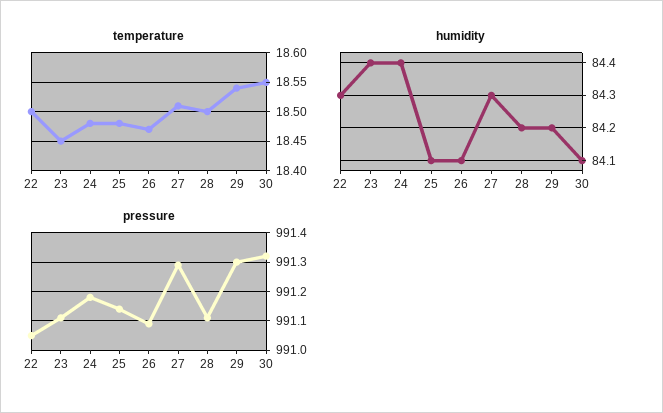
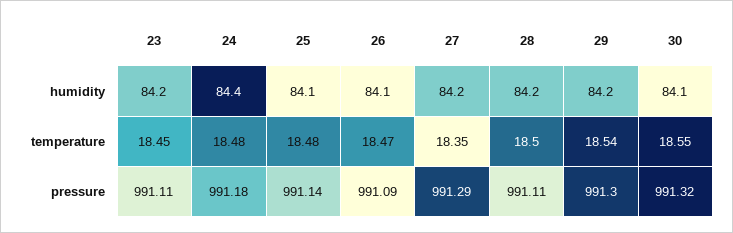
  {
    "temperature": {
-     "22": 18.5,
      "23": 18.45,
      "24": 18.48,
      "25": 18.48,
      "26": 18.47,
-     "27": 18.5,
+     "27": 18.35,
      "28": 18.5,
      "29": 18.54,
      "30": 18.55
    },
    "humidity": {
-     "22": 84.3,
-     "23": 84.4,
+     "23": 84.2,
      "24": 84.4,
      "25": 84.1,
      "26": 84.1,
-     "27": 84.3,
+     "27": 84.2,
      "28": 84.2,
      "29": 84.2,
      "30": 84.1
    },
    "pressure": {
-     "22": 991.05,
      "23": 991.11,
      "24": 991.18,
      "25": 991.14,
      "26": 991.09,
      "27": 991.29,
      "28": 991.11,
      "29": 991.3,
      "30": 991.32
    }
  }

